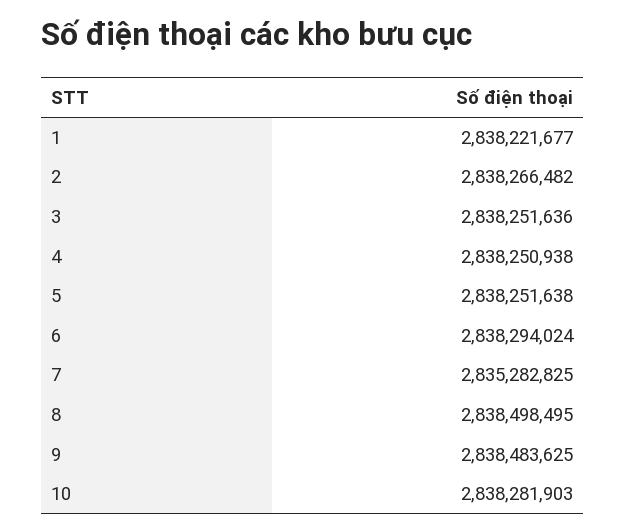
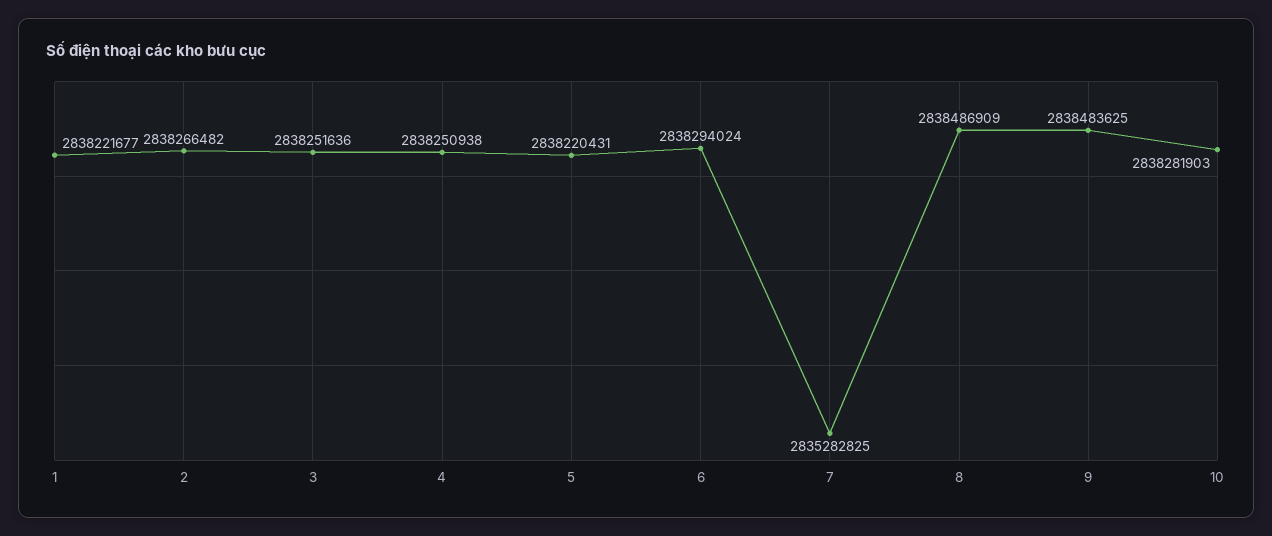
  {
    "1": 2838221677,
    "2": 2838266482,
    "3": 2838251636,
    "4": 2838250938,
-   "5": 2838251638,
+   "5": 2838220431,
    "6": 2838294024,
    "7": 2835282825,
-   "8": 2838498495,
+   "8": 2838486909,
    "9": 2838483625,
    "10": 2838281903
  }

